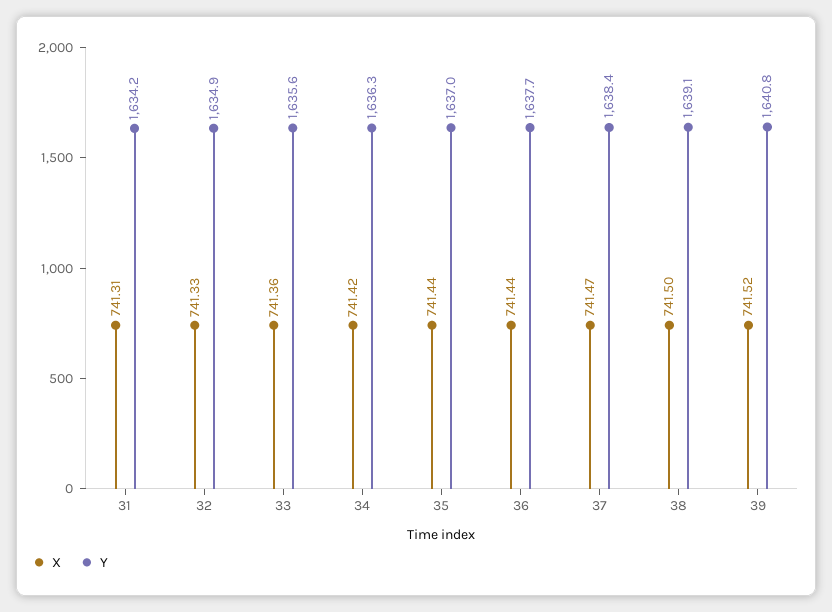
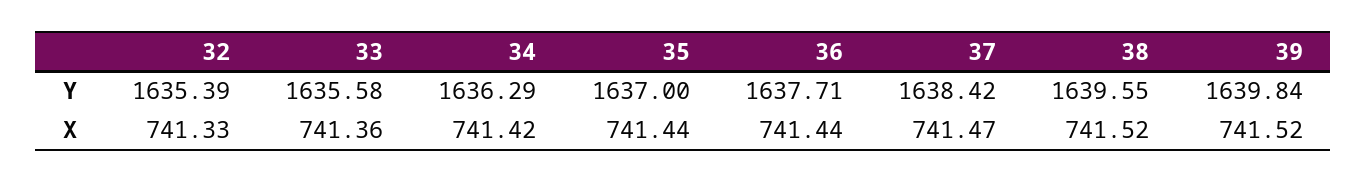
  {
    "X": {
-     "31": 741.31,
      "32": 741.33,
      "33": 741.36,
      "34": 741.42,
      "35": 741.44,
      "36": 741.44,
      "37": 741.47,
-     "38": 741.5,
+     "38": 741.52,
      "39": 741.52
    },
    "Y": {
-     "31": 1634.2,
-     "32": 1634.9,
+     "32": 1635.39,
      "33": 1635.58,
      "34": 1636.29,
      "35": 1637,
      "36": 1637.71,
      "37": 1638.42,
-     "38": 1639.1,
+     "38": 1639.55,
-     "39": 1640.8
+     "39": 1639.84
    }
  }

